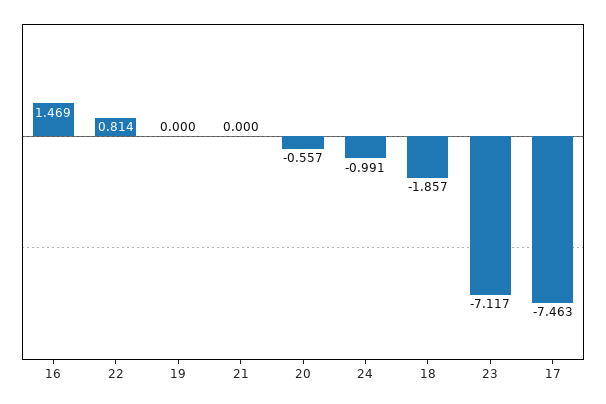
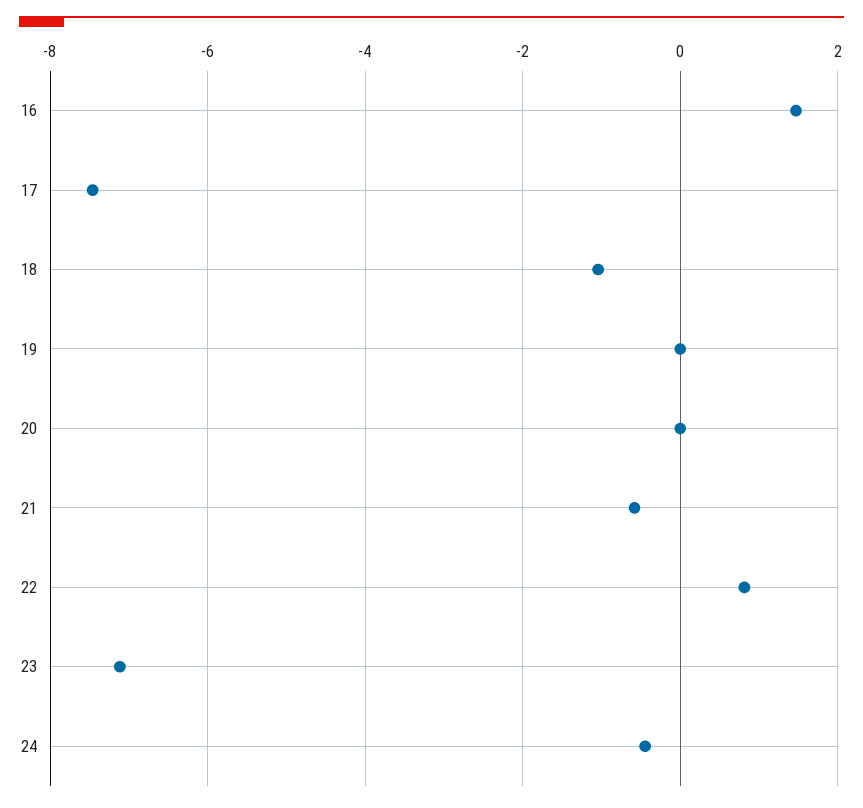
  {
    "16": 1.469,
    "22": 0.814,
    "19": 0,
-   "21": 0,
+   "21": -0.6,
-   "20": -0.557,
+   "20": 0,
-   "24": -0.991,
+   "24": -0.4,
-   "18": -1.857,
+   "18": -1,
    "23": -7.117,
    "17": -7.463
  }

